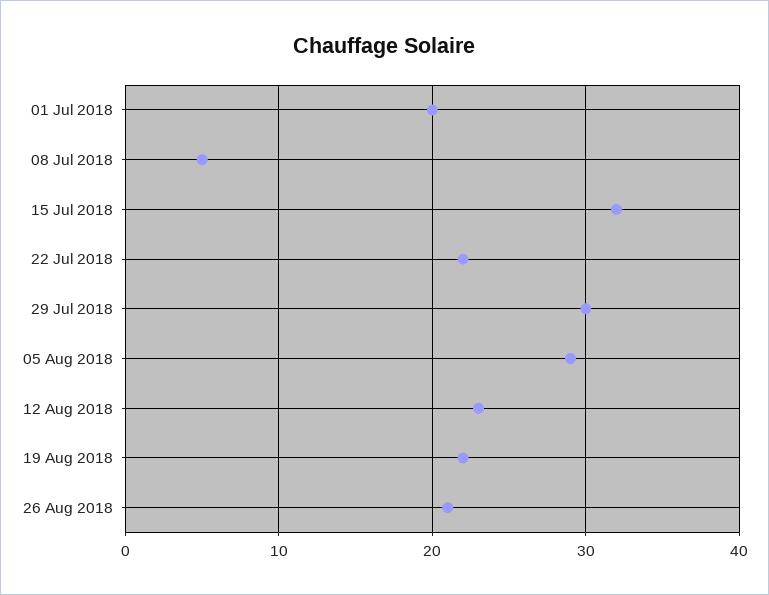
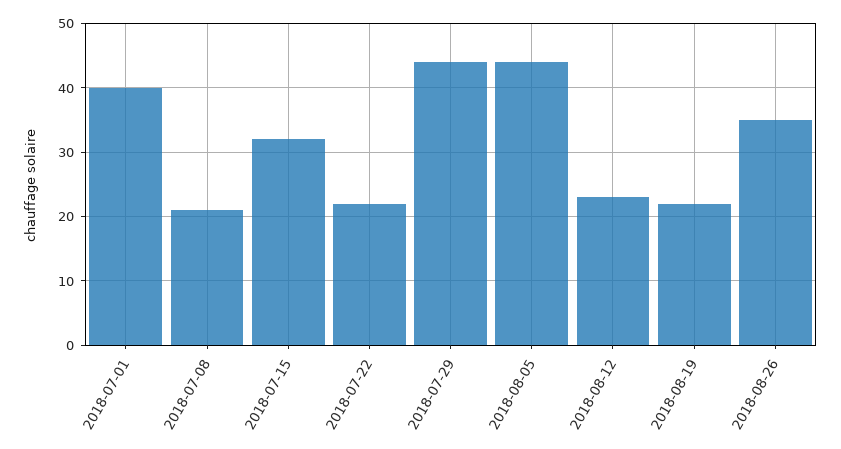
  {
-   "01 Jul 2018": 20,
+   "01 Jul 2018": 40,
-   "08 Jul 2018": 5,
+   "08 Jul 2018": 21,
    "15 Jul 2018": 32,
    "22 Jul 2018": 22,
-   "29 Jul 2018": 30,
+   "29 Jul 2018": 44,
-   "05 Aug 2018": 29,
+   "05 Aug 2018": 44,
    "12 Aug 2018": 23,
    "19 Aug 2018": 22,
-   "26 Aug 2018": 21
+   "26 Aug 2018": 35
  }

